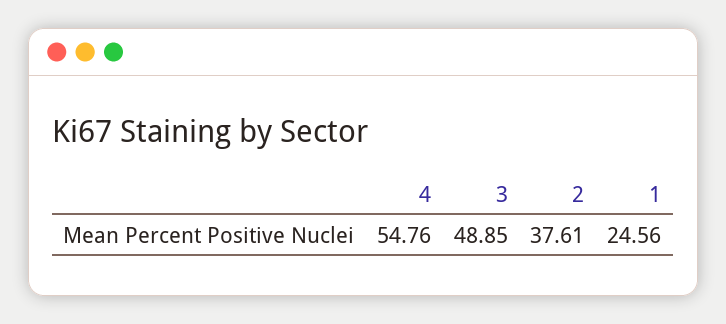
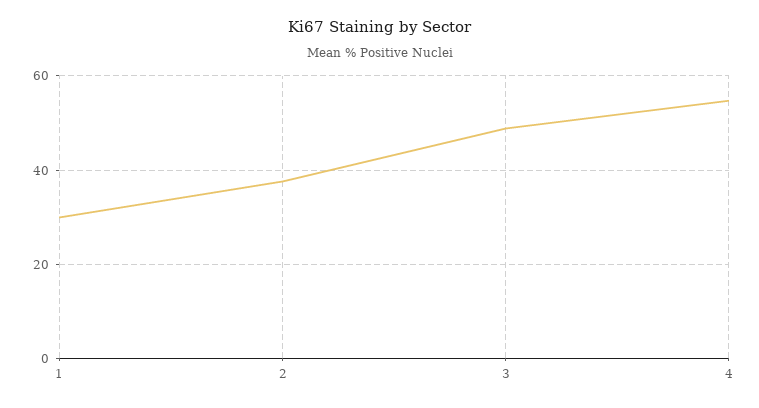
  {
    "4": 54.76,
    "3": 48.85,
    "2": 37.61,
-   "1": 24.56
+   "1": 30
  }

